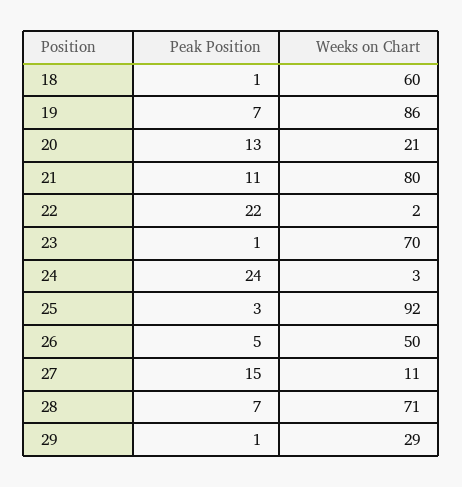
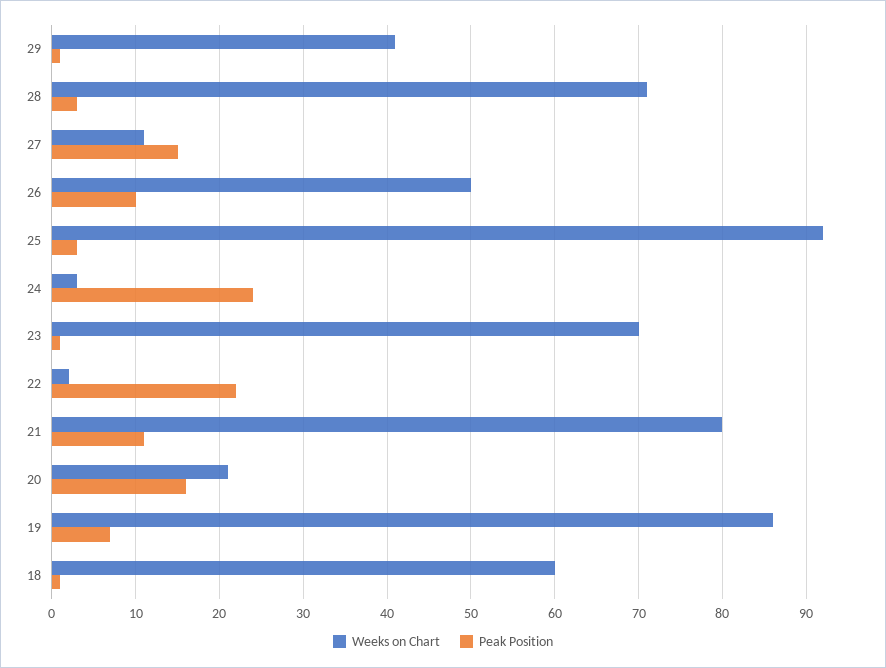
  {
    "Peak Position": {
      "18": 1,
      "19": 7,
-     "20": 13,
+     "20": 16,
      "21": 11,
      "22": 22,
      "23": 1,
      "24": 24,
      "25": 3,
-     "26": 5,
+     "26": 10,
      "27": 15,
-     "28": 7,
+     "28": 3,
      "29": 1
    },
    "Weeks on Chart": {
      "18": 60,
      "19": 86,
      "20": 21,
      "21": 80,
      "22": 2,
      "23": 70,
      "24": 3,
      "25": 92,
      "26": 50,
      "27": 11,
      "28": 71,
-     "29": 29
+     "29": 41
    }
  }

